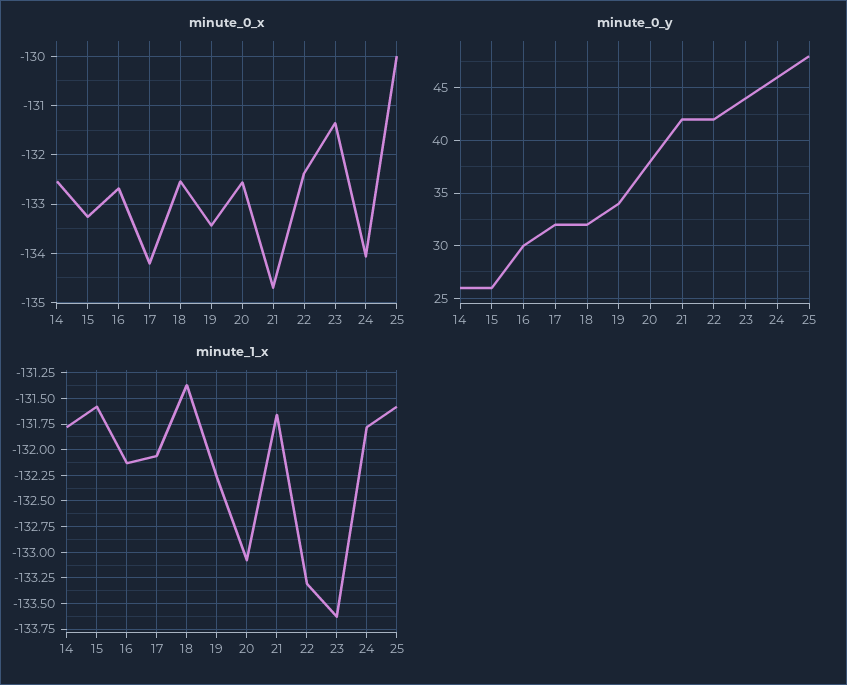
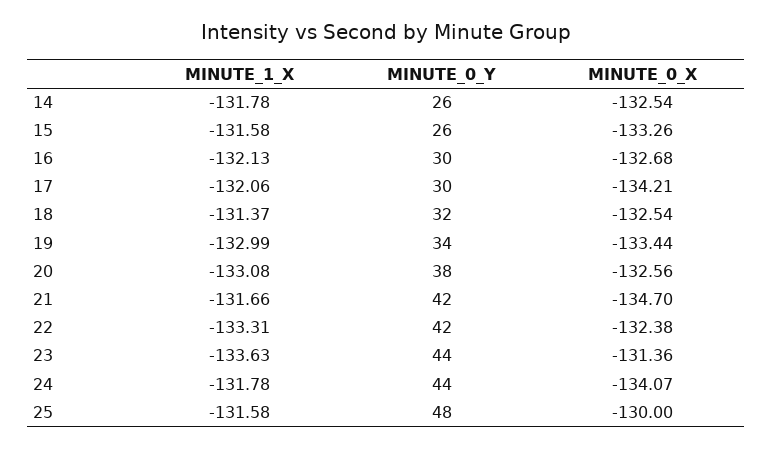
  {
    "minute_0_x": {
      "14": -132.54,
      "15": -133.26,
      "16": -132.68,
      "17": -134.21,
      "18": -132.54,
      "19": -133.44,
      "20": -132.56,
      "21": -134.7,
      "22": -132.38,
      "23": -131.36,
      "24": -134.07,
      "25": -130
    },
    "minute_0_y": {
      "14": 26,
      "15": 26,
      "16": 30,
-     "17": 32,
+     "17": 30,
      "18": 32,
      "19": 34,
      "20": 38,
      "21": 42,
      "22": 42,
      "23": 44,
-     "24": 46,
+     "24": 44,
      "25": 48
    },
    "minute_1_x": {
      "14": -131.78,
      "15": -131.58,
      "16": -132.13,
      "17": -132.06,
      "18": -131.37,
-     "19": -132.25,
+     "19": -132.99,
      "20": -133.08,
      "21": -131.66,
      "22": -133.31,
      "23": -133.63,
      "24": -131.78,
      "25": -131.58
    }
  }

